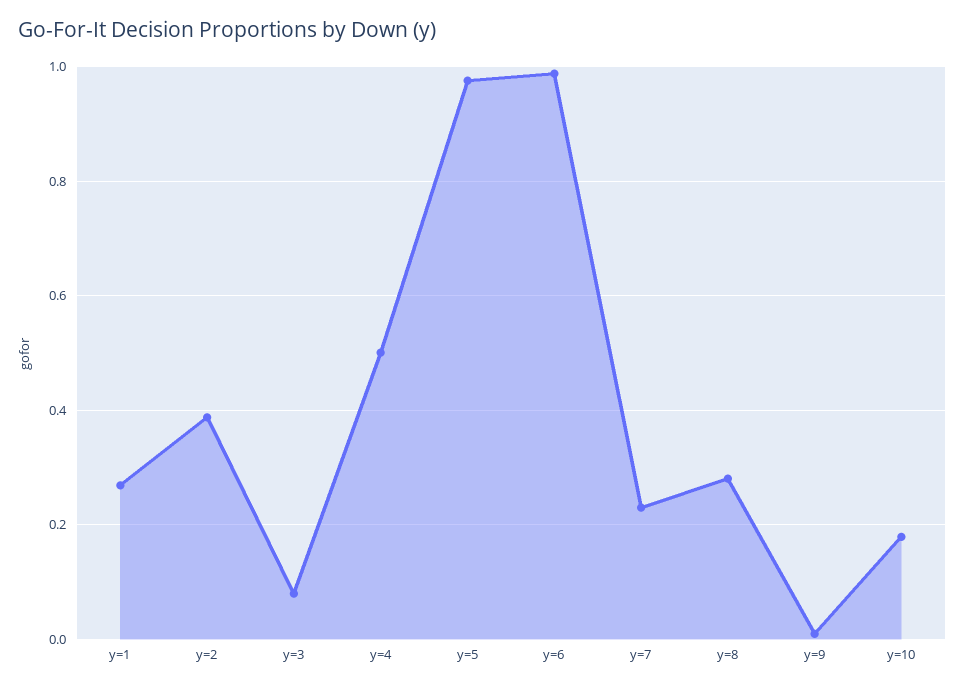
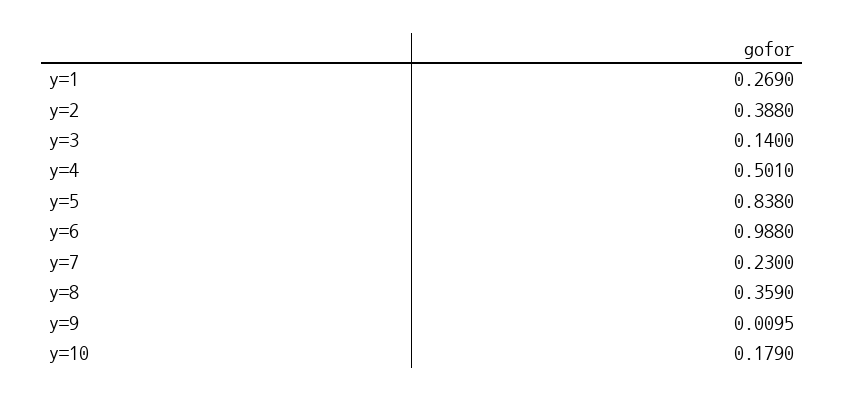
  {
    "y=1": 0.269,
    "y=2": 0.388,
-   "y=3": 0.08,
+   "y=3": 0.14,
    "y=4": 0.501,
-   "y=5": 0.98,
+   "y=5": 0.838,
    "y=6": 0.988,
    "y=7": 0.23,
-   "y=8": 0.28,
+   "y=8": 0.359,
    "y=9": 0.0095,
    "y=10": 0.179
  }

